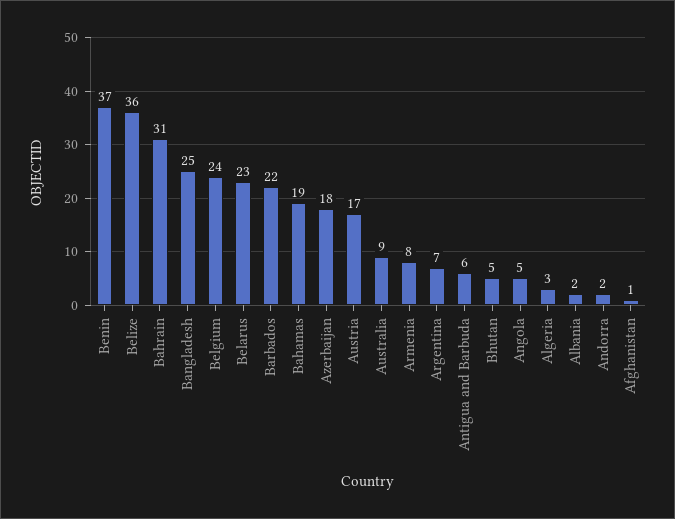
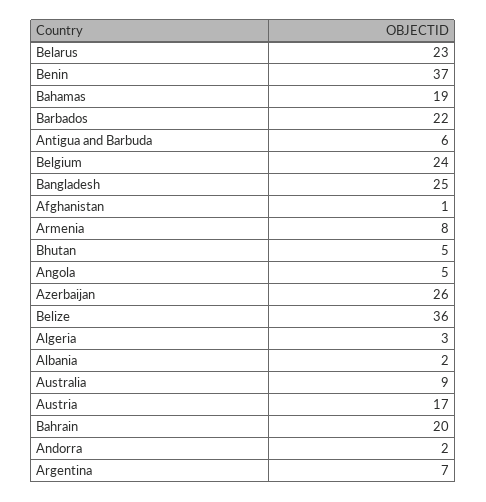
  {
    "Benin": 37,
    "Belize": 36,
-   "Bahrain": 31,
+   "Bahrain": 20,
    "Bangladesh": 25,
    "Belgium": 24,
    "Belarus": 23,
    "Barbados": 22,
    "Bahamas": 19,
-   "Azerbaijan": 18,
+   "Azerbaijan": 26,
    "Austria": 17,
    "Australia": 9,
    "Armenia": 8,
    "Argentina": 7,
    "Antigua and Barbuda": 6,
    "Bhutan": 5,
    "Angola": 5,
    "Algeria": 3,
    "Albania": 2,
    "Andorra": 2,
    "Afghanistan": 1
  }

